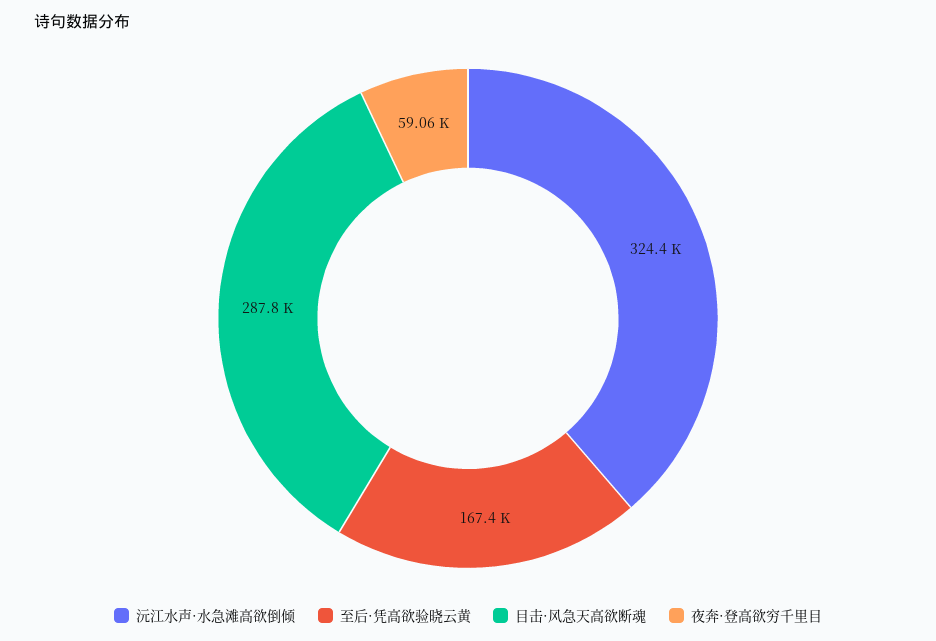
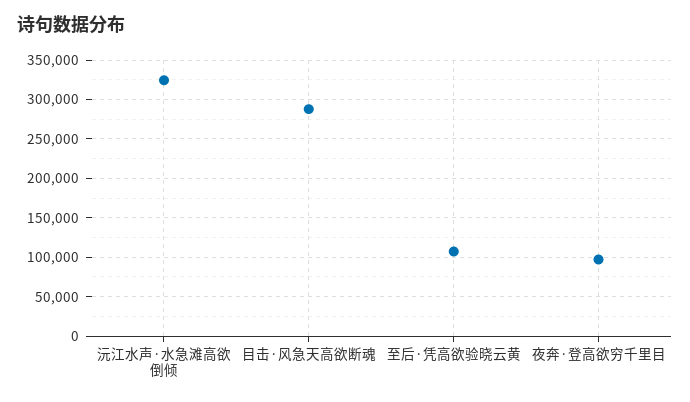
  {
    "沅江水声·水急滩高欲倒倾": 324400,
-   "至后·凭高欲验晓云黄": 167400,
+   "至后·凭高欲验晓云黄": 110000,
    "目击·风急天高欲断魂": 287800,
-   "夜奔·登高欲穷千里目": 59060
+   "夜奔·登高欲穷千里目": 100000
  }

